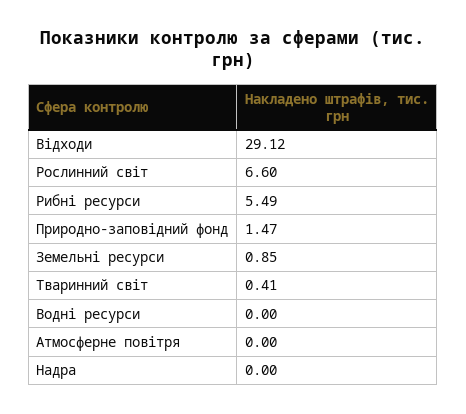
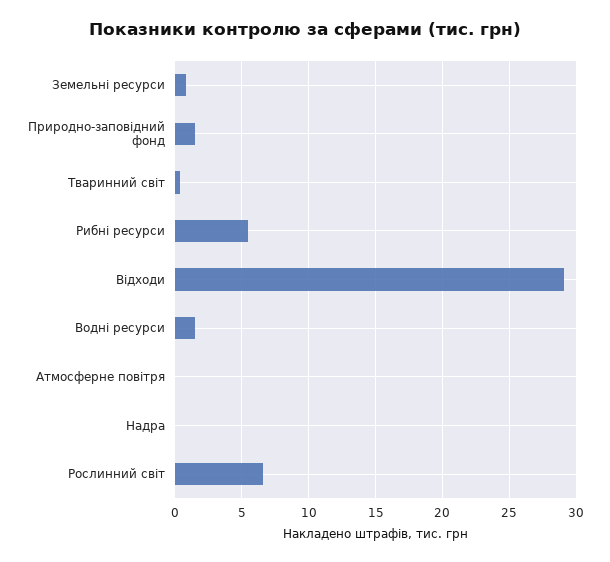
  {
    "Відходи": 29.12,
    "Рослинний світ": 6.6,
    "Рибні ресурси": 5.49,
    "Природно-заповідний фонд": 1.47,
    "Земельні ресурси": 0.85,
    "Тваринний світ": 0.41,
-   "Водні ресурси": 0,
+   "Водні ресурси": 1.5,
    "Атмосферне повітря": 0,
    "Надра": 0
  }

